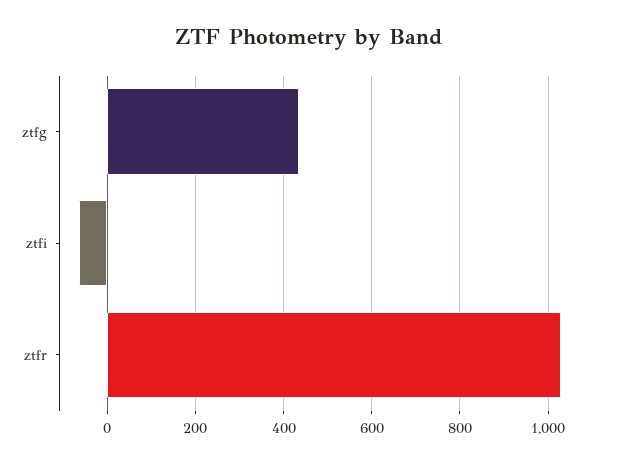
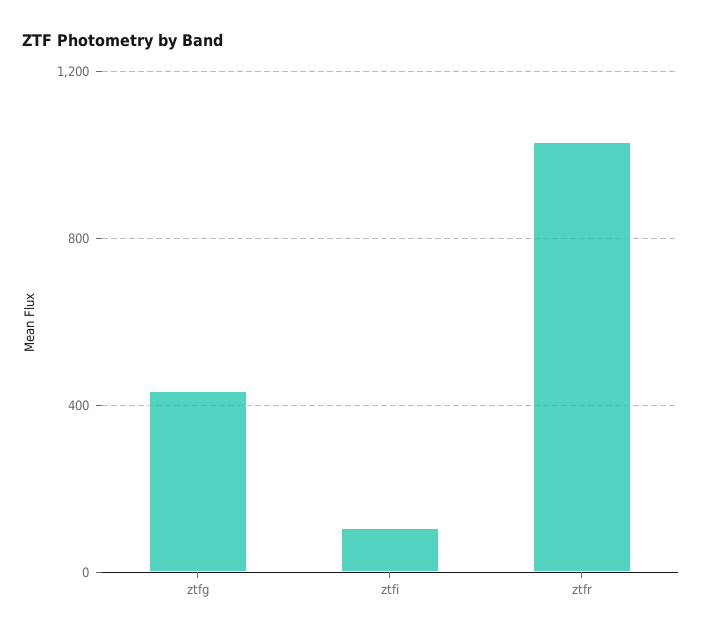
  {
    "ztfg": 440,
-   "ztfi": -60,
+   "ztfi": 100,
    "ztfr": 1040
  }

